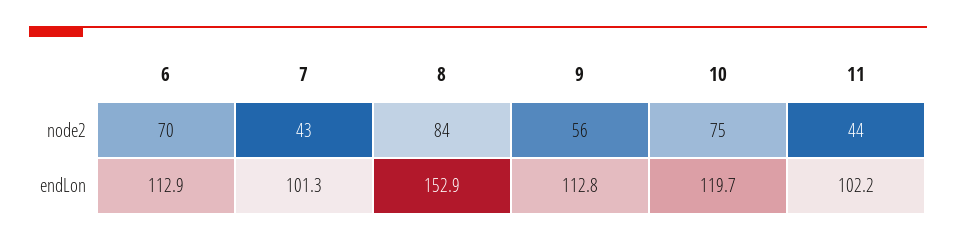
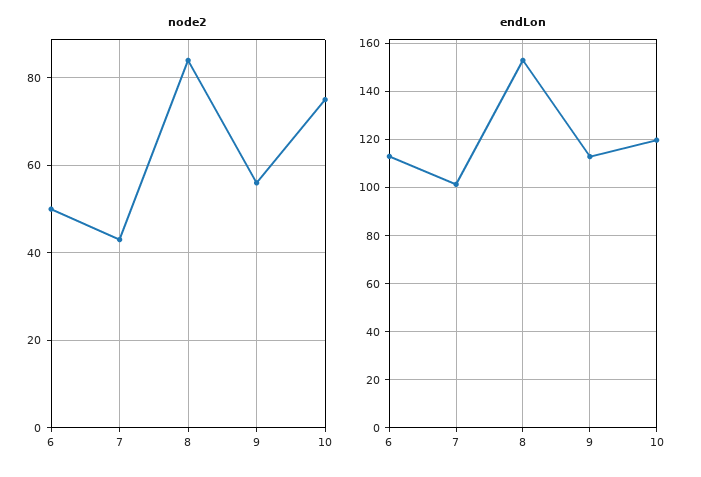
  {
    "node2": {
-     "6": 70,
+     "6": 50,
      "7": 43,
      "8": 84,
      "9": 56,
-     "10": 75,
+     "10": 75
-     "11": 44
    },
    "endLon": {
      "6": 112.9,
      "7": 101.3,
      "8": 152.9,
      "9": 112.8,
-     "10": 119.7,
+     "10": 119.7
-     "11": 102.2
    }
  }

